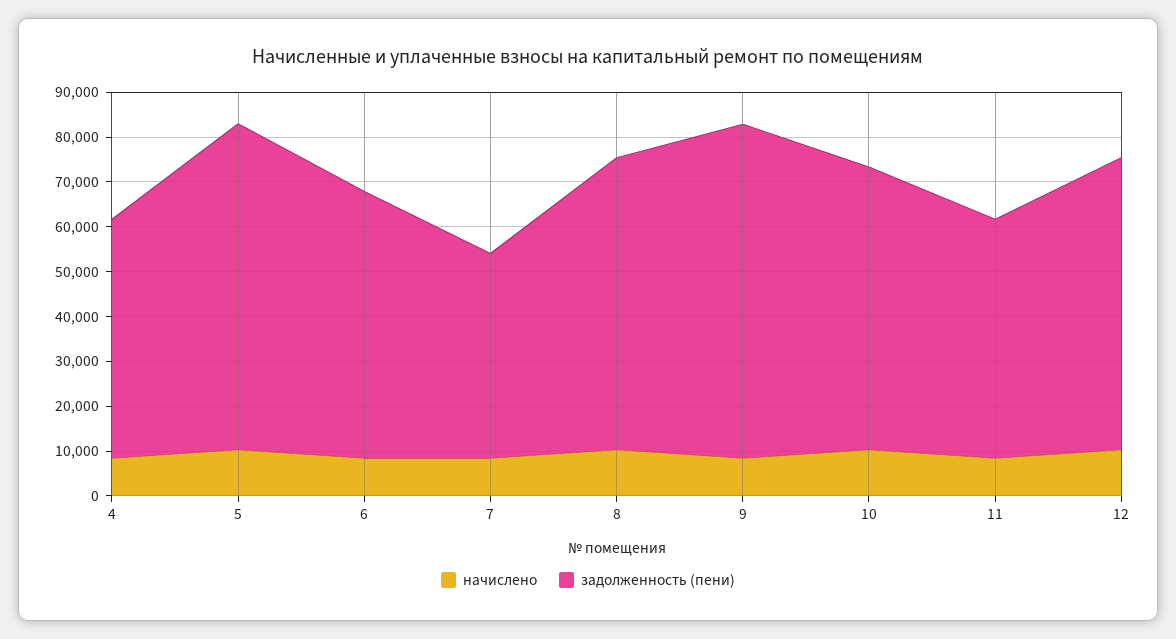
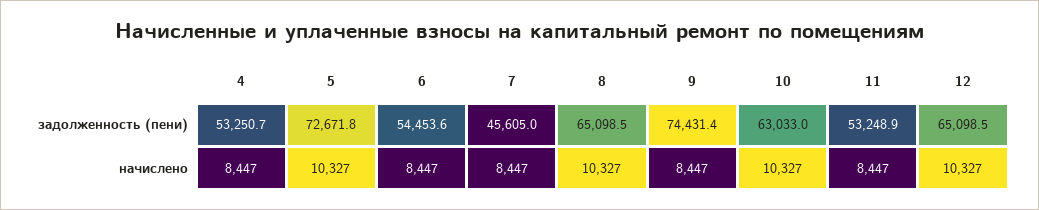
  {
    "начислено": {
      "4": 8447,
      "5": 10327,
      "6": 8447,
      "7": 8447,
      "8": 10327,
      "9": 8447,
      "10": 10327,
      "11": 8447,
      "12": 10327
    },
    "задолженность (пени)": {
      "4": 53250.7,
      "5": 72671.8,
-     "6": 60000,
+     "6": 54453.6,
      "7": 45605,
      "8": 65098.5,
      "9": 74431.4,
      "10": 63033,
      "11": 53248.9,
      "12": 65098.5
    }
  }

